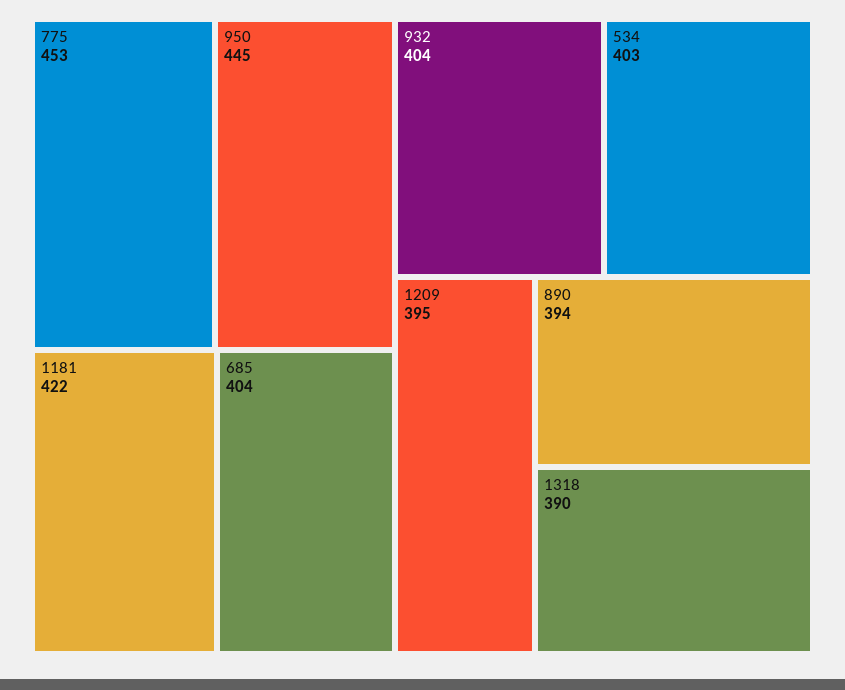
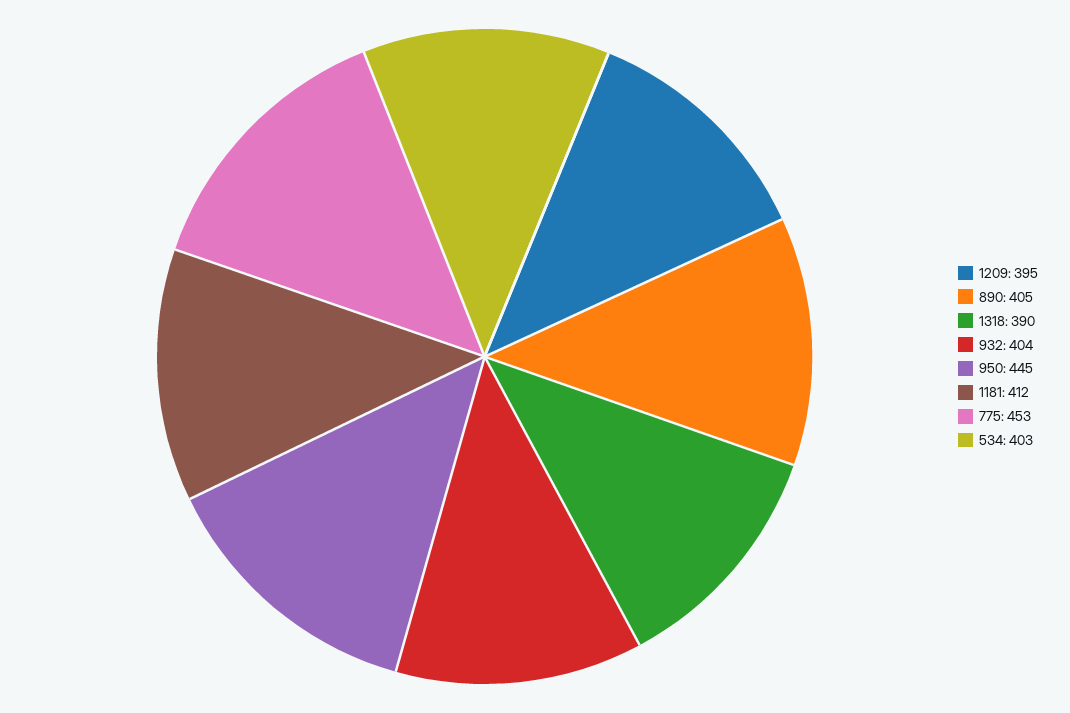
  {
    "775": 453,
    "950": 445,
-   "1181": 422,
+   "1181": 412,
-   "685": 404,
    "932": 404,
    "534": 403,
    "1209": 395,
-   "890": 394,
+   "890": 405,
    "1318": 390
  }

